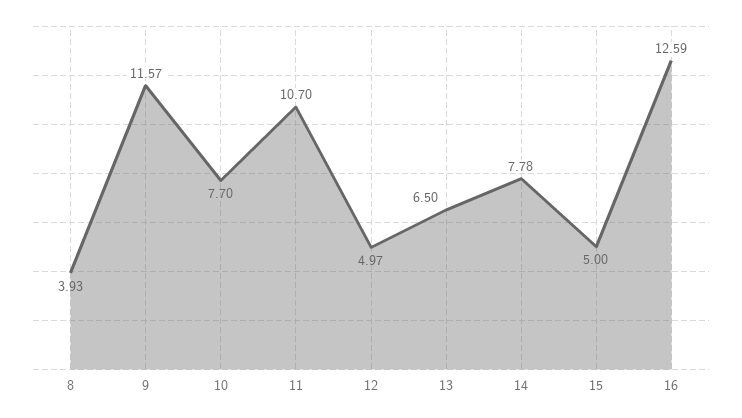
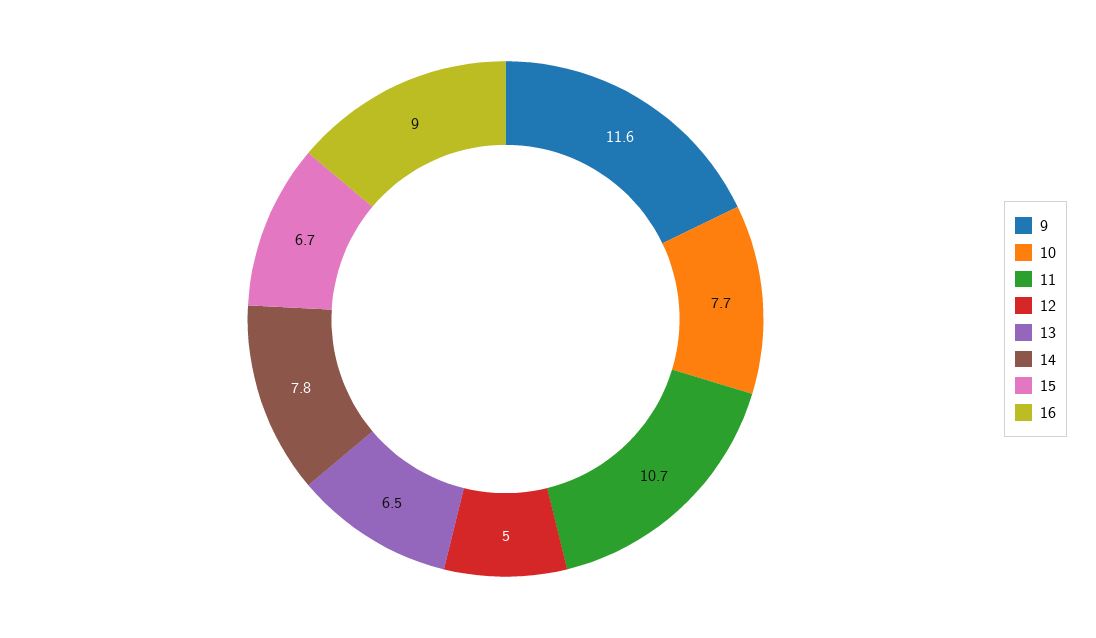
  {
-   "8": 3.93,
    "9": 11.57,
    "10": 7.7,
    "11": 10.7,
    "12": 4.97,
    "13": 6.5,
    "14": 7.78,
-   "15": 5,
+   "15": 6.7,
-   "16": 12.59
+   "16": 9
  }

